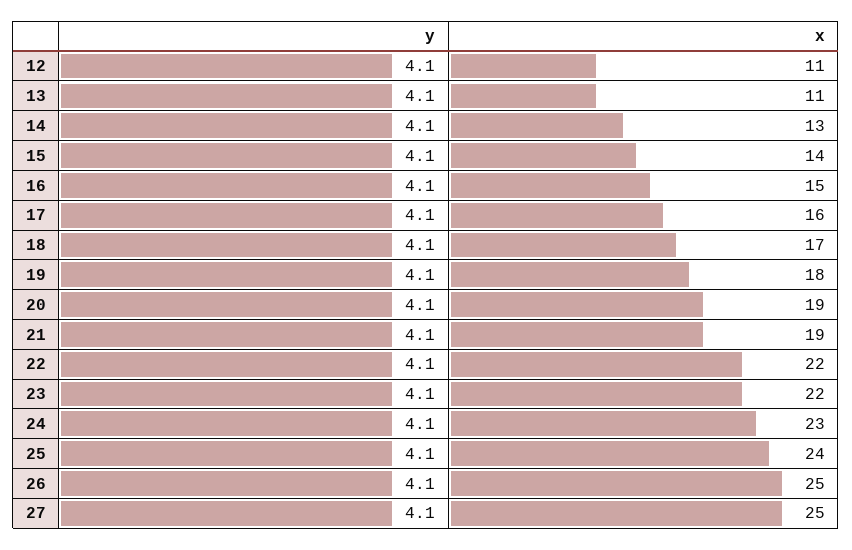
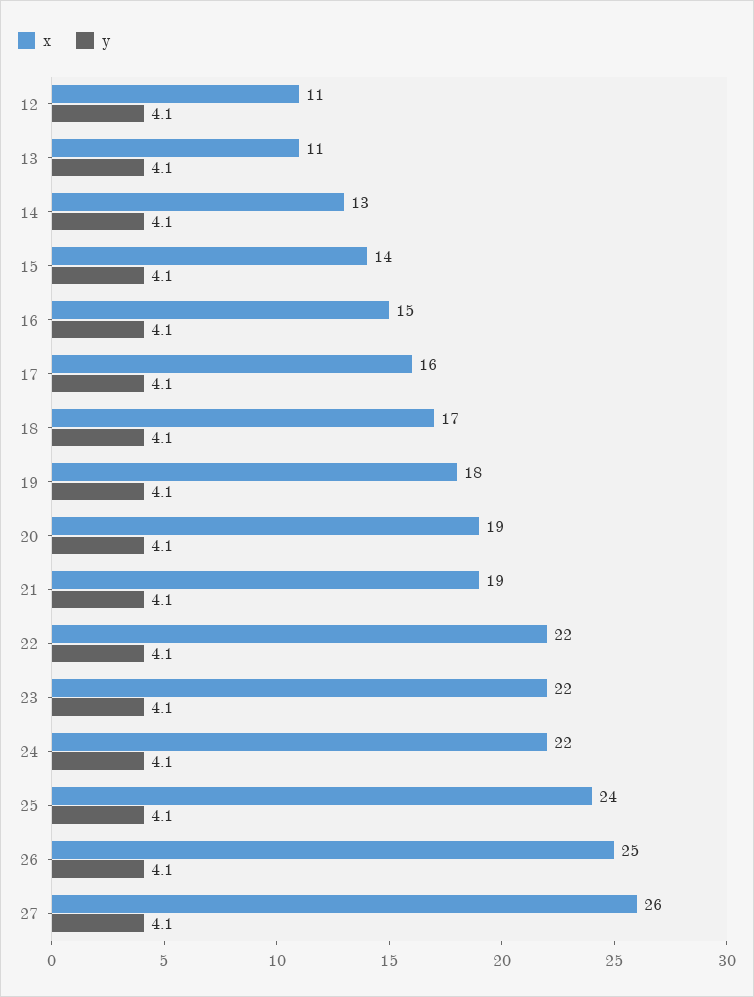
  {
    "y": {
      "12": 4.1,
      "13": 4.1,
      "14": 4.1,
      "15": 4.1,
      "16": 4.1,
      "17": 4.1,
      "18": 4.1,
      "19": 4.1,
      "20": 4.1,
      "21": 4.1,
      "22": 4.1,
      "23": 4.1,
      "24": 4.1,
      "25": 4.1,
      "26": 4.1,
      "27": 4.1
    },
    "x": {
      "12": 11,
      "13": 11,
      "14": 13,
      "15": 14,
      "16": 15,
      "17": 16,
      "18": 17,
      "19": 18,
      "20": 19,
      "21": 19,
      "22": 22,
      "23": 22,
-     "24": 23,
+     "24": 22,
      "25": 24,
      "26": 25,
-     "27": 25
+     "27": 26
    }
  }

